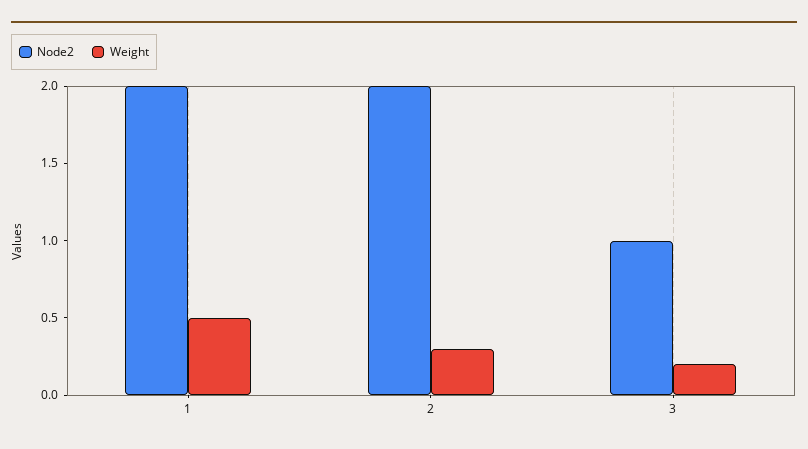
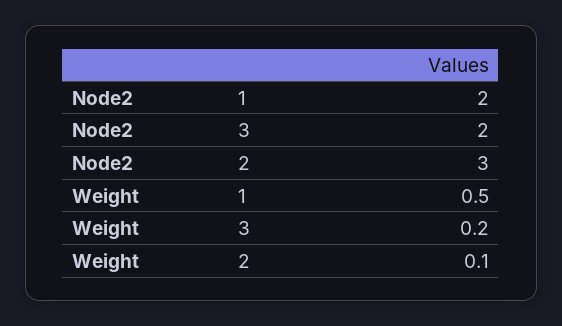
  {
    "Node2": {
      "1": 2,
-     "2": 2,
+     "2": 3,
-     "3": 1
+     "3": 2
    },
    "Weight": {
      "1": 0.5,
-     "2": 0.3,
+     "2": 0.1,
      "3": 0.2
    }
  }

